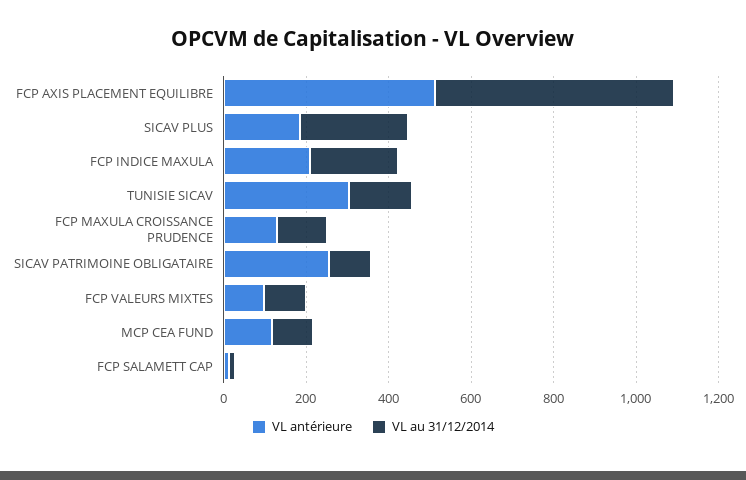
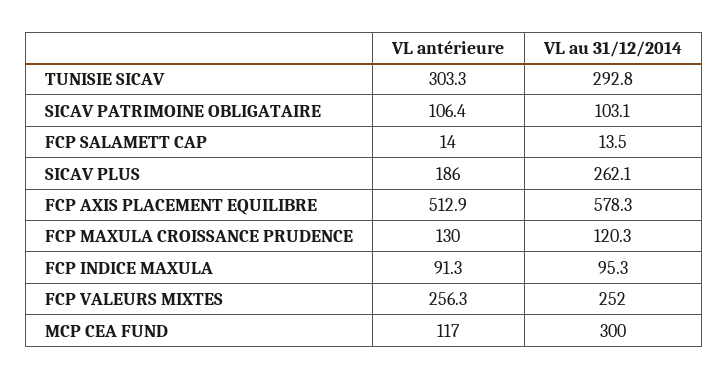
  {
    "VL antérieure": {
      "FCP AXIS PLACEMENT EQUILIBRE": 512.9,
      "SICAV PLUS": 186,
-     "FCP INDICE MAXULA": 200,
+     "FCP INDICE MAXULA": 91.3,
      "TUNISIE SICAV": 303.3,
      "FCP MAXULA CROISSANCE PRUDENCE": 130,
-     "SICAV PATRIMOINE OBLIGATAIRE": 250,
+     "SICAV PATRIMOINE OBLIGATAIRE": 106.4,
-     "FCP VALEURS MIXTES": 100,
+     "FCP VALEURS MIXTES": 256.3,
      "MCP CEA FUND": 117,
      "FCP SALAMETT CAP": 14
    },
    "VL au 31/12/2014": {
      "FCP AXIS PLACEMENT EQUILIBRE": 578.3,
      "SICAV PLUS": 262.1,
-     "FCP INDICE MAXULA": 200,
+     "FCP INDICE MAXULA": 95.3,
-     "TUNISIE SICAV": 150,
+     "TUNISIE SICAV": 292.8,
      "FCP MAXULA CROISSANCE PRUDENCE": 120.3,
      "SICAV PATRIMOINE OBLIGATAIRE": 103.1,
-     "FCP VALEURS MIXTES": 100,
+     "FCP VALEURS MIXTES": 252,
-     "MCP CEA FUND": 100,
+     "MCP CEA FUND": 300,
      "FCP SALAMETT CAP": 13.5
    }
  }

